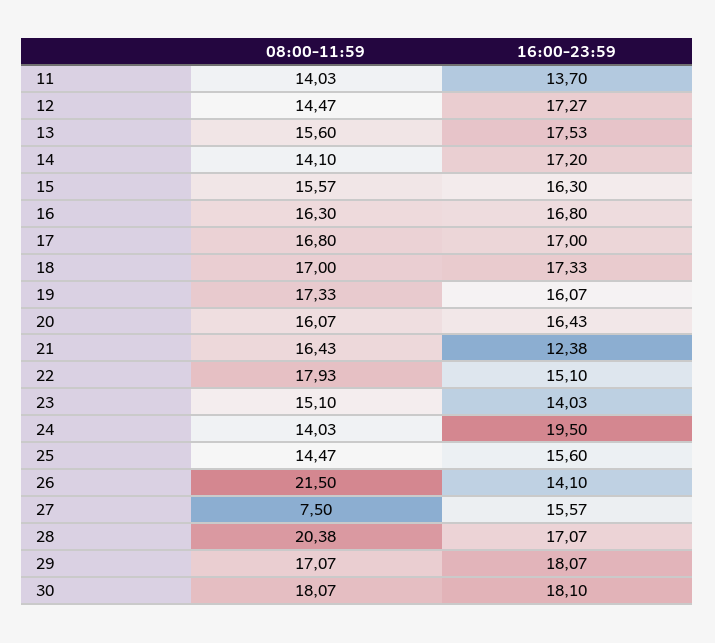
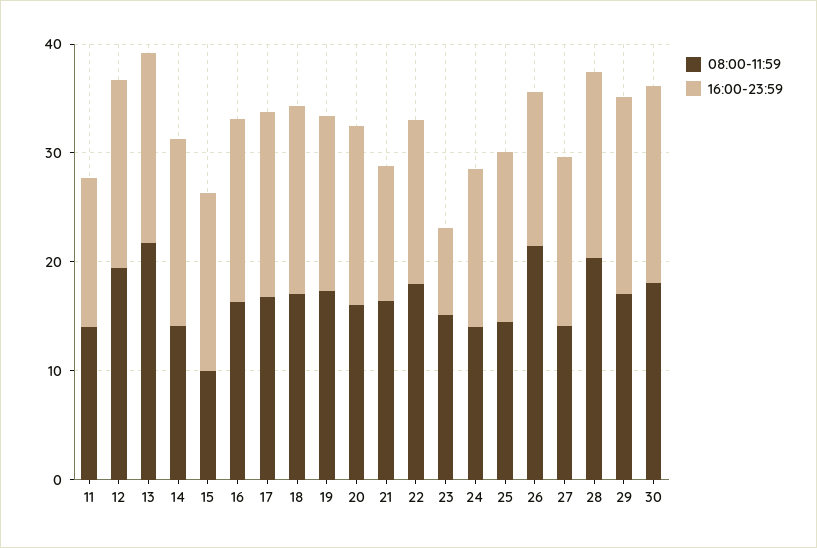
  {
    "08:00-11:59": {
      "11": 14.03,
-     "12": 14.47,
+     "12": 20,
-     "13": 15.6,
+     "13": 22,
      "14": 14.1,
-     "15": 15.57,
+     "15": 10,
      "16": 16.3,
      "17": 16.8,
      "18": 17,
      "19": 17.33,
      "20": 16.07,
      "21": 16.43,
      "22": 17.93,
      "23": 15.1,
      "24": 14.03,
      "25": 14.47,
      "26": 21.5,
-     "27": 7.5,
+     "27": 14,
      "28": 20.38,
      "29": 17.07,
      "30": 18.07
    },
    "16:00-23:59": {
      "11": 13.7,
      "12": 17.27,
      "13": 17.53,
      "14": 17.2,
      "15": 16.3,
      "16": 16.8,
      "17": 17,
      "18": 17.33,
      "19": 16.07,
      "20": 16.43,
      "21": 12.38,
      "22": 15.1,
-     "23": 14.03,
+     "23": 8,
-     "24": 19.5,
+     "24": 14,
      "25": 15.6,
      "26": 14.1,
      "27": 15.57,
      "28": 17.07,
      "29": 18.07,
      "30": 18.1
    }
  }

